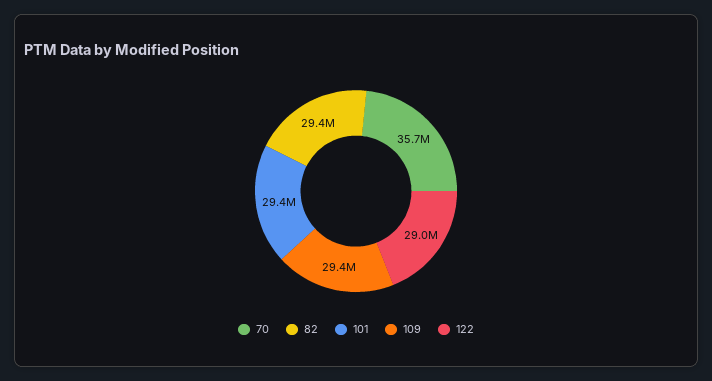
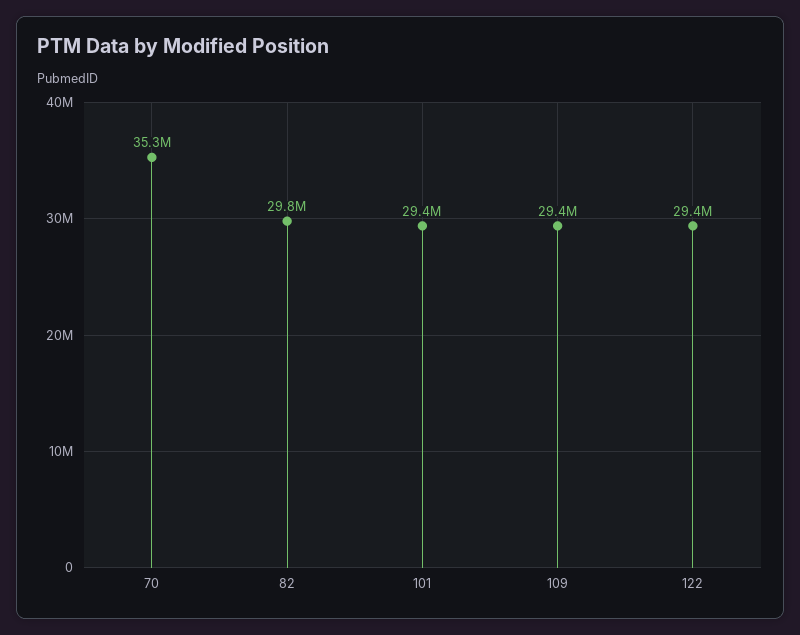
  {
-   "70": 35700000,
+   "70": 35300000,
-   "82": 29400000,
+   "82": 29800000,
    "101": 29400000,
    "109": 29400000,
-   "122": 29000000
+   "122": 29400000
  }

